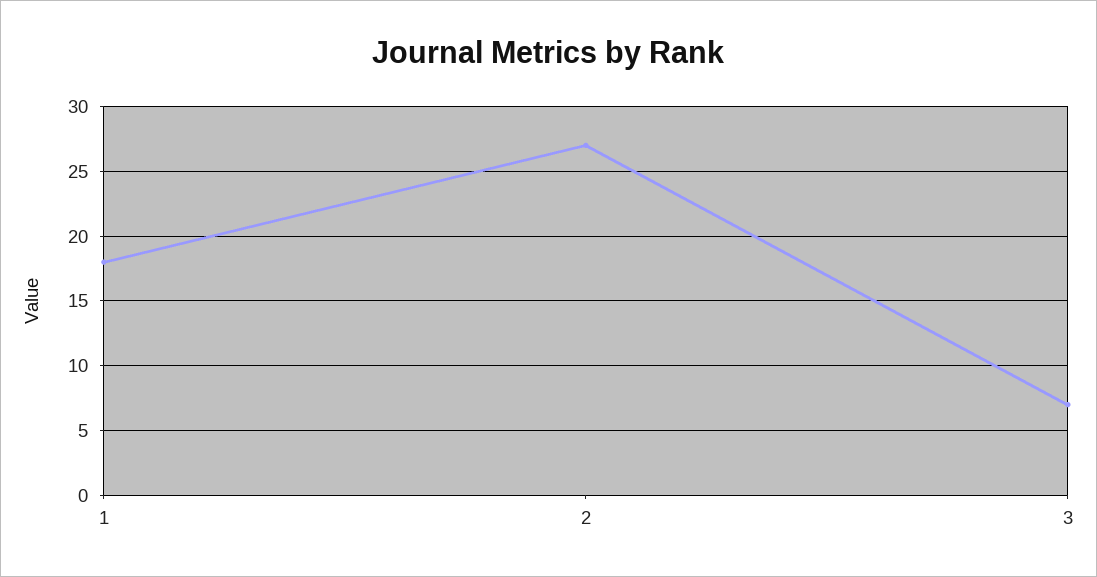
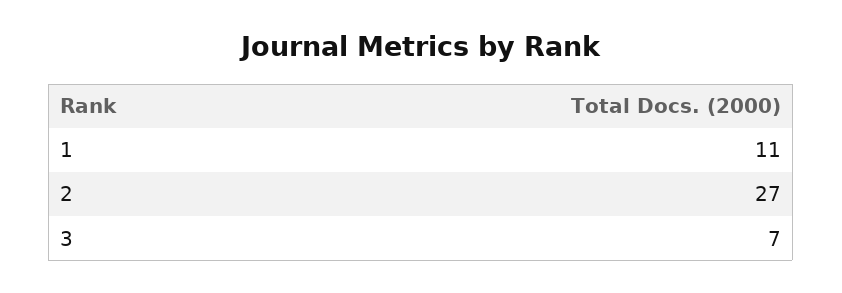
  {
-   "1": 18,
+   "1": 11,
    "2": 27,
    "3": 7
  }

